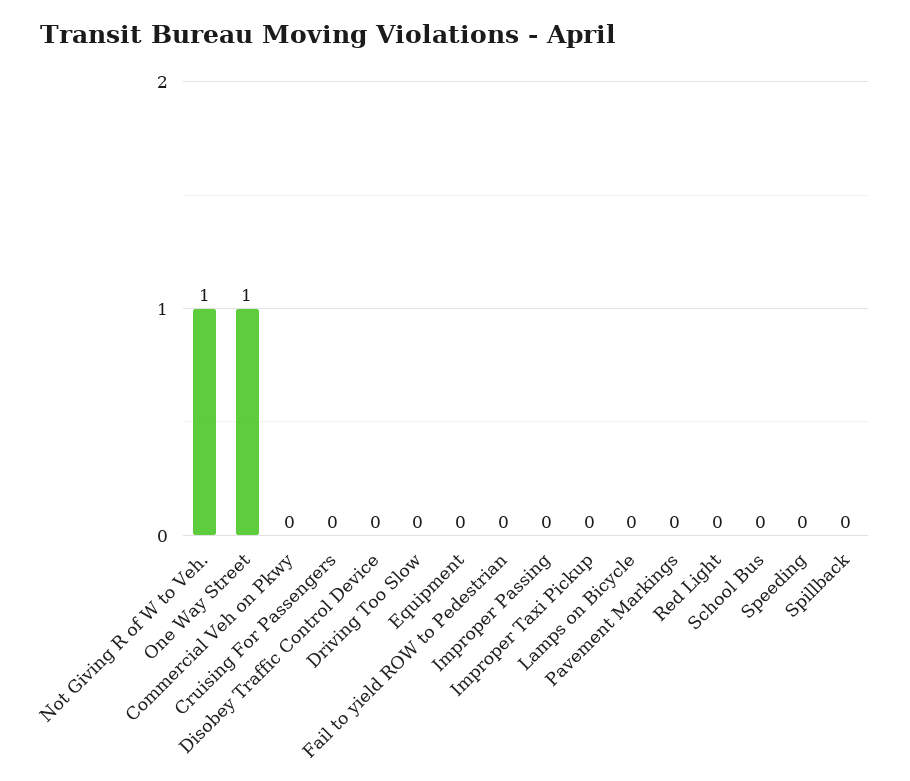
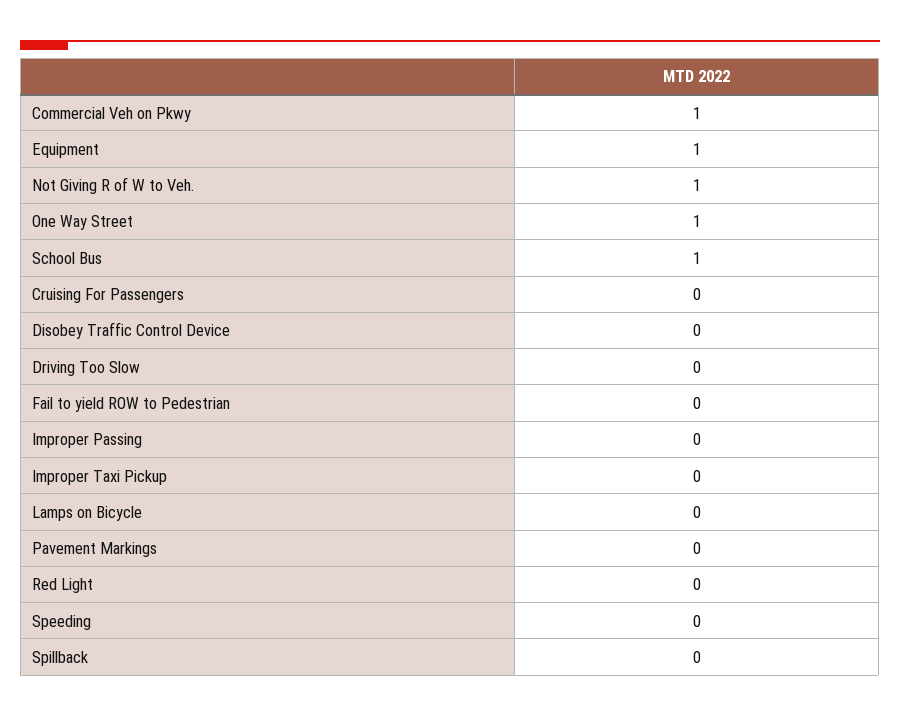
  {
    "Not Giving R of W to Veh.": 1,
    "One Way Street": 1,
-   "Commercial Veh on Pkwy": 0,
+   "Commercial Veh on Pkwy": 1,
    "Cruising For Passengers": 0,
    "Disobey Traffic Control Device": 0,
    "Driving Too Slow": 0,
-   "Equipment": 0,
+   "Equipment": 1,
    "Fail to yield ROW to Pedestrian": 0,
    "Improper Passing": 0,
    "Improper Taxi Pickup": 0,
    "Lamps on Bicycle": 0,
    "Pavement Markings": 0,
    "Red Light": 0,
-   "School Bus": 0,
+   "School Bus": 1,
    "Speeding": 0,
    "Spillback": 0
  }

